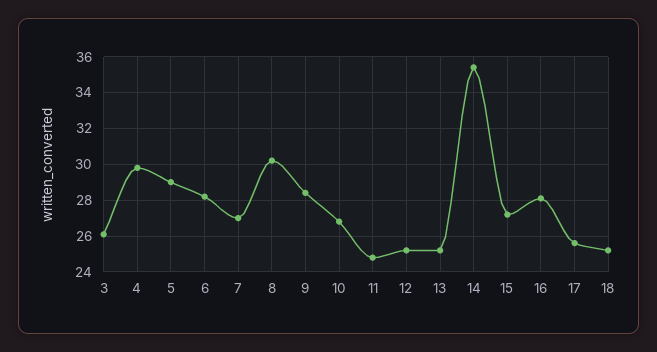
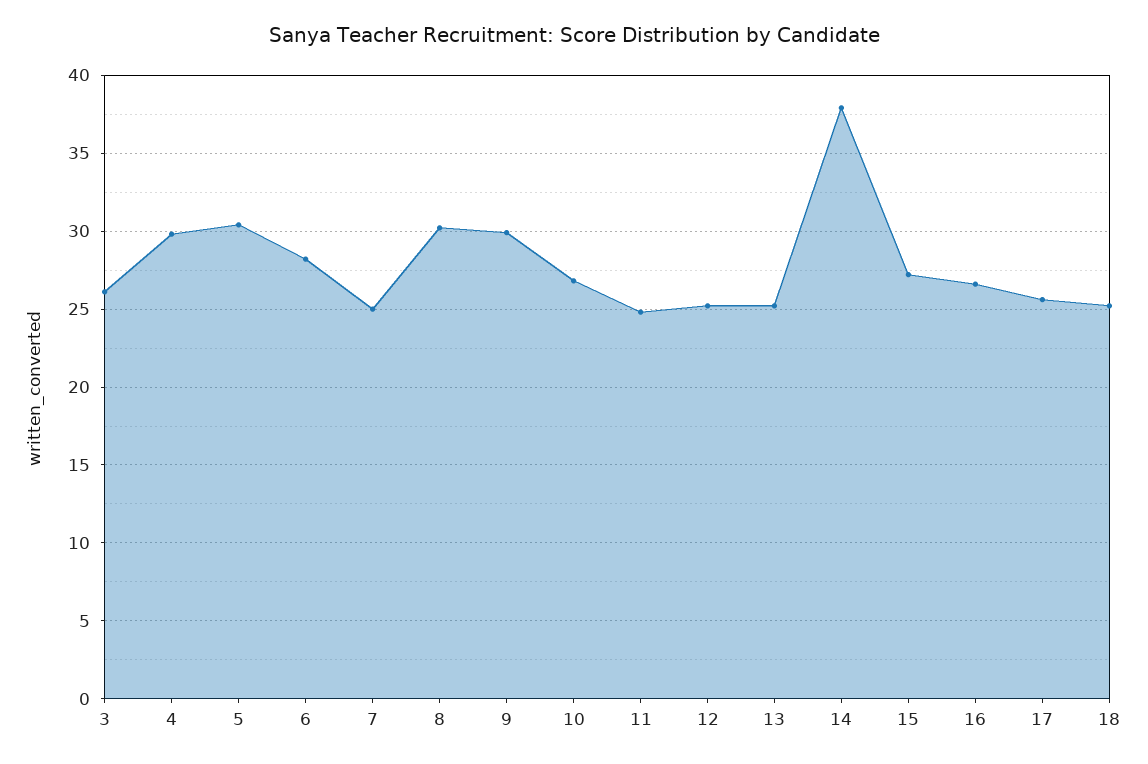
  {
    "3": 26,
    "4": 30,
-   "5": 29,
+   "5": 30.5,
    "6": 28,
-   "7": 27,
+   "7": 25,
    "8": 30,
-   "9": 28.5,
+   "9": 30,
    "10": 27,
    "11": 25,
    "12": 25,
    "13": 25,
-   "14": 35.5,
+   "14": 38,
    "15": 27,
-   "16": 28,
+   "16": 26.5,
    "17": 25.5,
    "18": 25
  }

